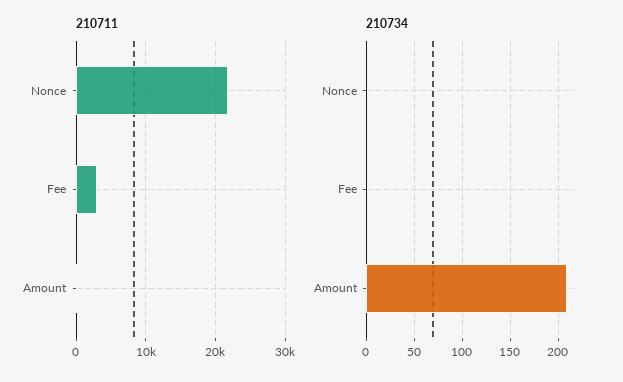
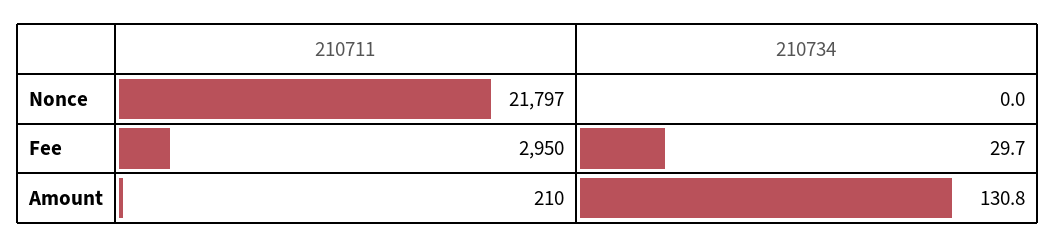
  {
    "210711": {
      "Nonce": 21797,
      "Fee": 2950,
      "Amount": 210
    },
    "210734": {
      "Nonce": 0,
-     "Fee": 0,
+     "Fee": 29.7,
-     "Amount": 210
+     "Amount": 130.8
    }
  }

